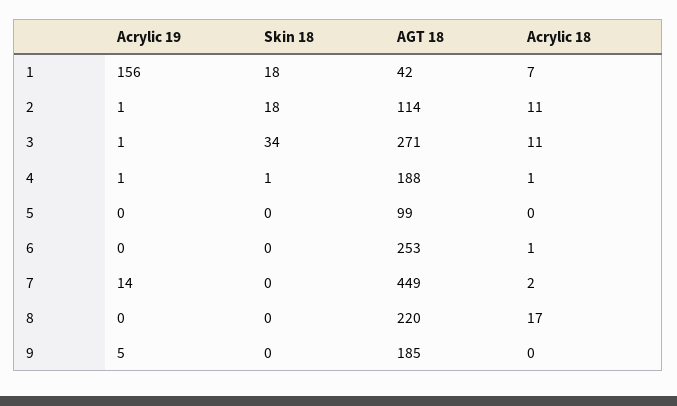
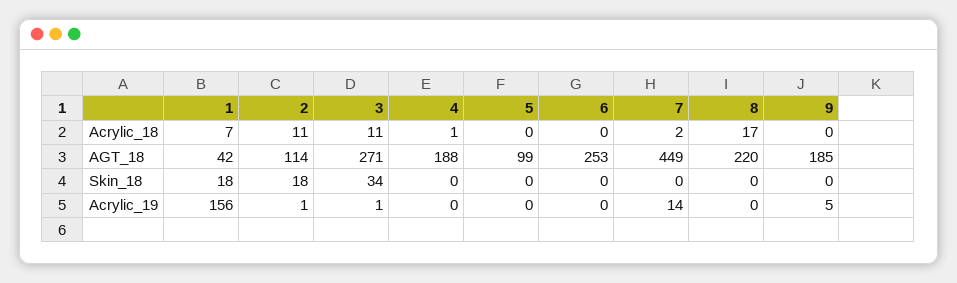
  {
    "Acrylic 19": {
      "1": 156,
      "2": 1,
      "3": 1,
-     "4": 1,
+     "4": 0,
      "5": 0,
      "6": 0,
      "7": 14,
      "8": 0,
      "9": 5
    },
    "Skin 18": {
      "1": 18,
      "2": 18,
      "3": 34,
-     "4": 1,
+     "4": 0,
      "5": 0,
      "6": 0,
      "7": 0,
      "8": 0,
      "9": 0
    },
    "AGT 18": {
      "1": 42,
      "2": 114,
      "3": 271,
      "4": 188,
      "5": 99,
      "6": 253,
      "7": 449,
      "8": 220,
      "9": 185
    },
    "Acrylic 18": {
      "1": 7,
      "2": 11,
      "3": 11,
      "4": 1,
      "5": 0,
-     "6": 1,
+     "6": 0,
      "7": 2,
      "8": 17,
      "9": 0
    }
  }

